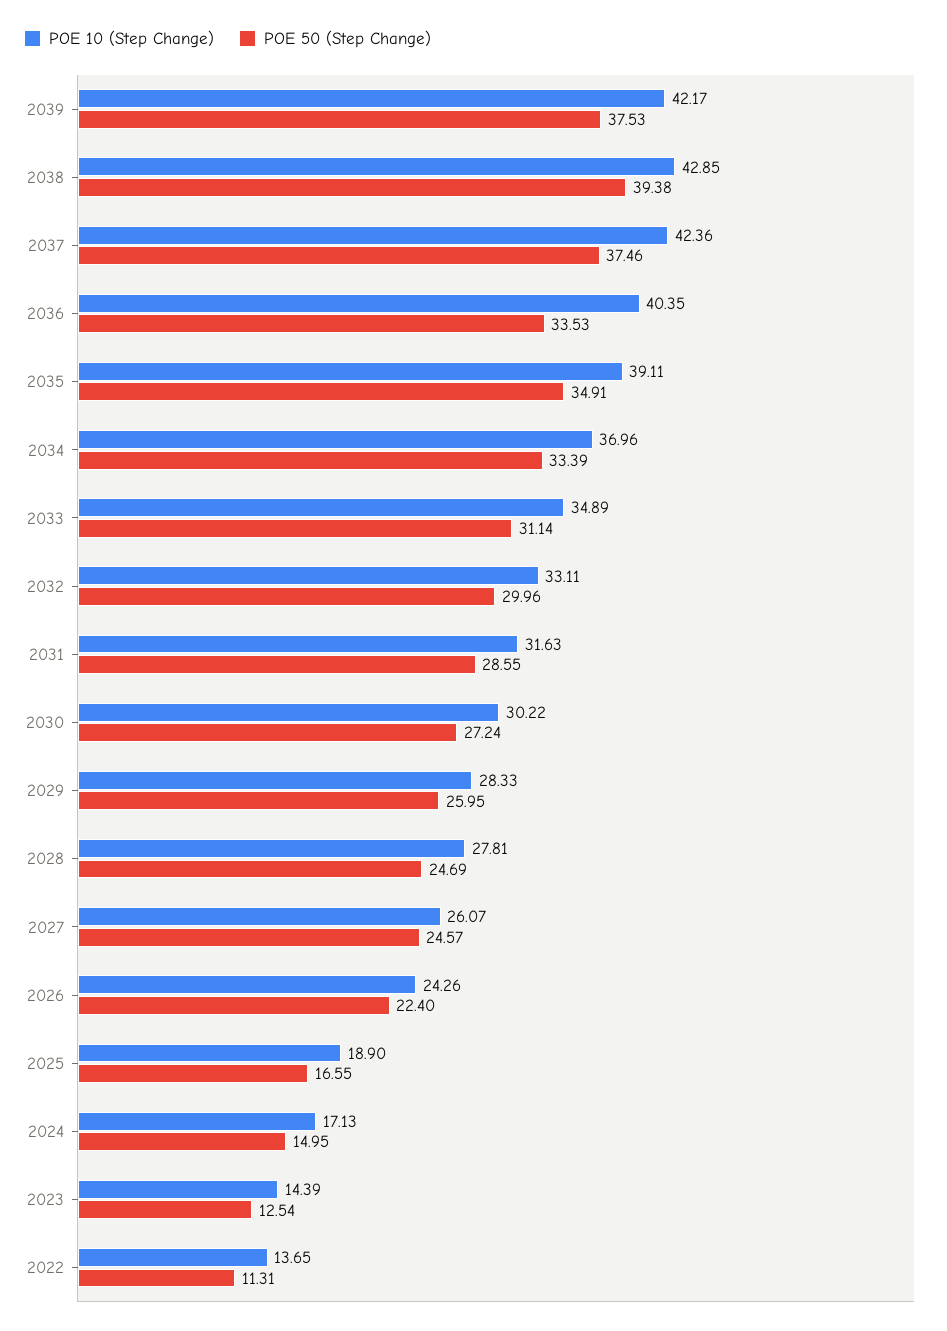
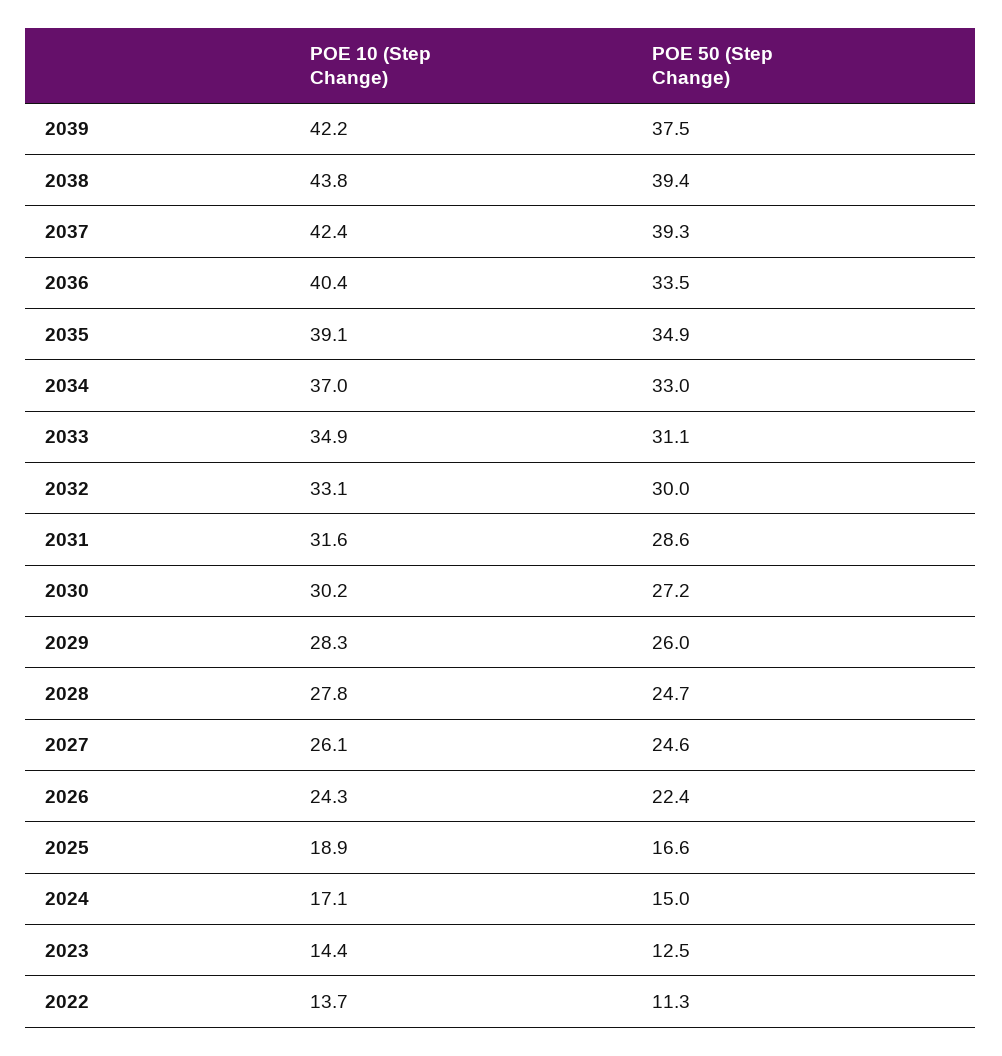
  {
    "POE 10 (Step Change)": {
      "2039": 42.17,
-     "2038": 42.85,
+     "2038": 43.8,
      "2037": 42.36,
      "2036": 40.35,
      "2035": 39.11,
      "2034": 36.96,
      "2033": 34.89,
      "2032": 33.11,
      "2031": 31.63,
      "2030": 30.22,
      "2029": 28.33,
      "2028": 27.81,
      "2027": 26.07,
      "2026": 24.26,
      "2025": 18.9,
      "2024": 17.13,
      "2023": 14.39,
      "2022": 13.65
    },
    "POE 50 (Step Change)": {
      "2039": 37.53,
      "2038": 39.38,
-     "2037": 37.46,
+     "2037": 39.3,
      "2036": 33.53,
      "2035": 34.91,
-     "2034": 33.39,
+     "2034": 33,
      "2033": 31.14,
      "2032": 29.96,
      "2031": 28.55,
      "2030": 27.24,
      "2029": 25.95,
      "2028": 24.69,
      "2027": 24.57,
      "2026": 22.4,
      "2025": 16.55,
      "2024": 14.95,
      "2023": 12.54,
      "2022": 11.31
    }
  }

